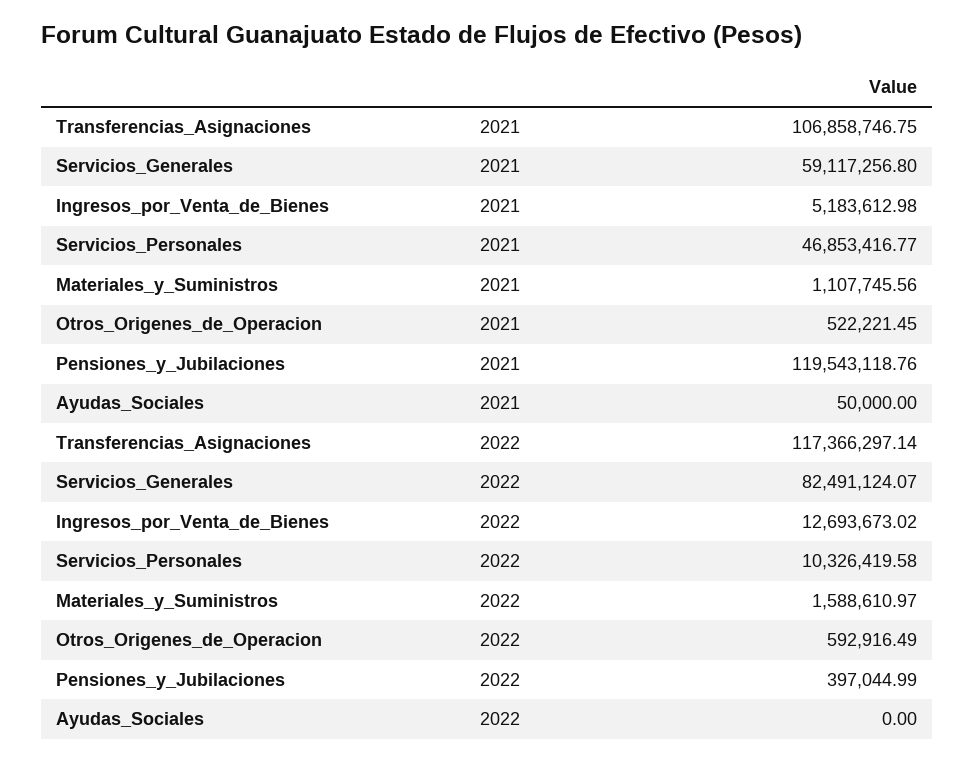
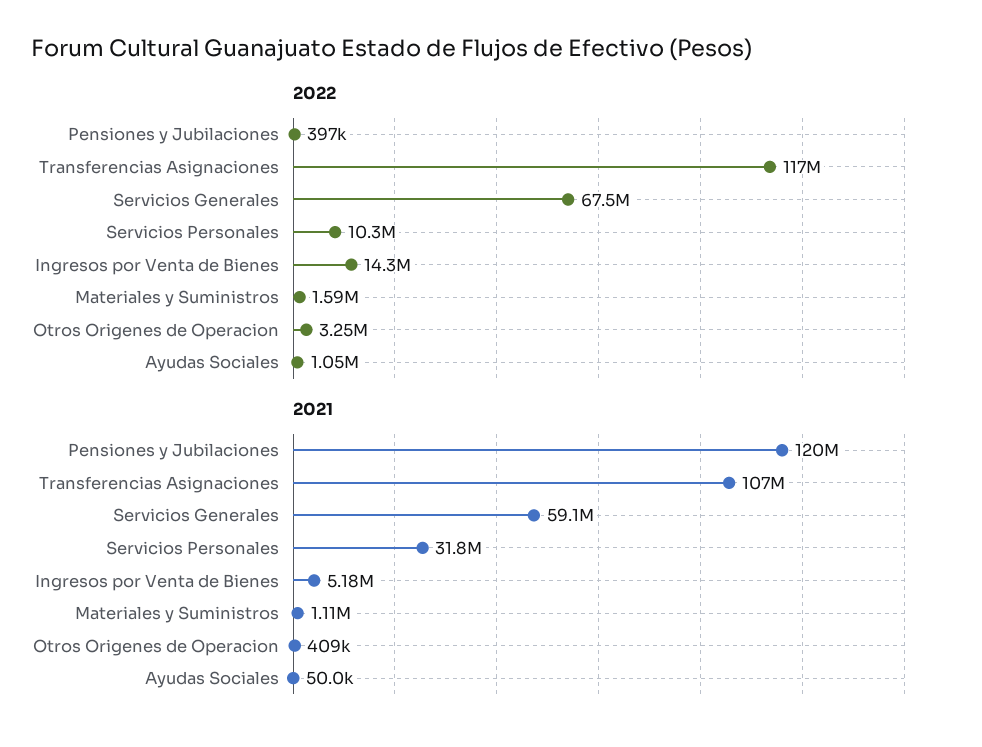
  {
    "2021": {
      "Transferencias_Asignaciones": 106858746.75,
      "Servicios_Generales": 59117256.8,
      "Ingresos_por_Venta_de_Bienes": 5183612.98,
-     "Servicios_Personales": 46853416.77,
+     "Servicios_Personales": 31800000,
      "Materiales_y_Suministros": 1107745.56,
-     "Otros_Origenes_de_Operacion": 522221.45,
+     "Otros_Origenes_de_Operacion": 409000,
      "Pensiones_y_Jubilaciones": 119543118.76,
      "Ayudas_Sociales": 50000
    },
    "2022": {
      "Transferencias_Asignaciones": 117366297.14,
-     "Servicios_Generales": 82491124.07,
+     "Servicios_Generales": 67500000,
-     "Ingresos_por_Venta_de_Bienes": 12693673.02,
+     "Ingresos_por_Venta_de_Bienes": 14300000,
      "Servicios_Personales": 10326419.58,
      "Materiales_y_Suministros": 1588610.97,
-     "Otros_Origenes_de_Operacion": 592916.49,
+     "Otros_Origenes_de_Operacion": 3250000,
      "Pensiones_y_Jubilaciones": 397044.99,
-     "Ayudas_Sociales": 0
+     "Ayudas_Sociales": 1050000
    }
  }

